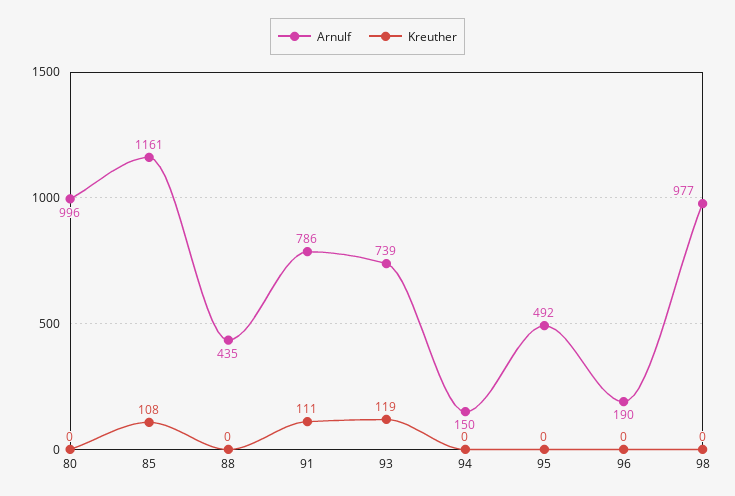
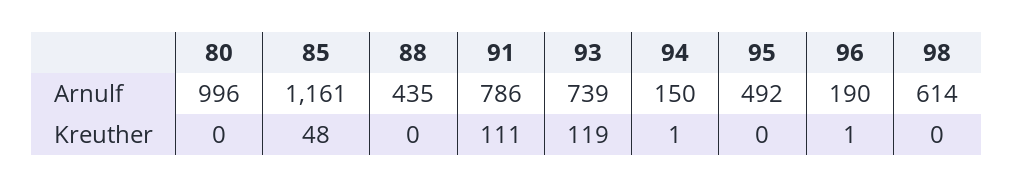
  {
    "Arnulf": {
      "80": 996,
      "85": 1161,
      "88": 435,
      "91": 786,
      "93": 739,
      "94": 150,
      "95": 492,
      "96": 190,
-     "98": 977
+     "98": 614
    },
    "Kreuther": {
      "80": 0,
-     "85": 108,
+     "85": 48,
      "88": 0,
      "91": 111,
      "93": 119,
-     "94": 0,
+     "94": 1,
      "95": 0,
-     "96": 0,
+     "96": 1,
      "98": 0
    }
  }

